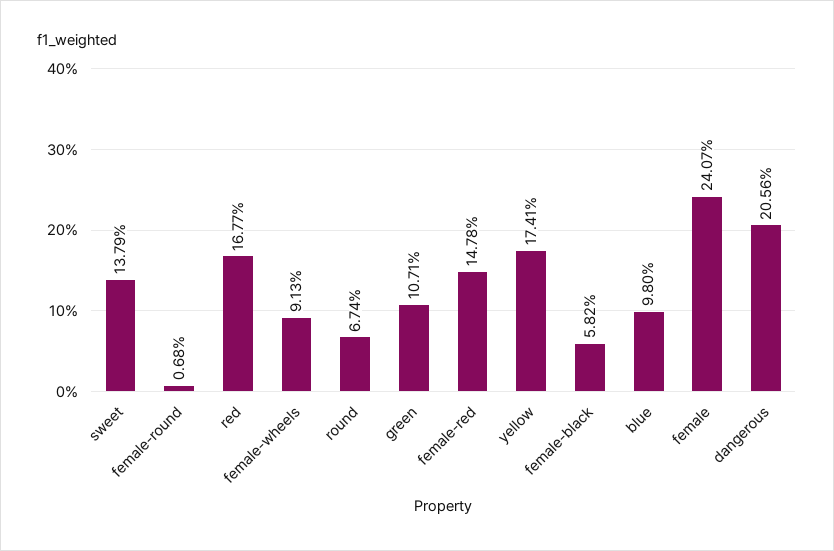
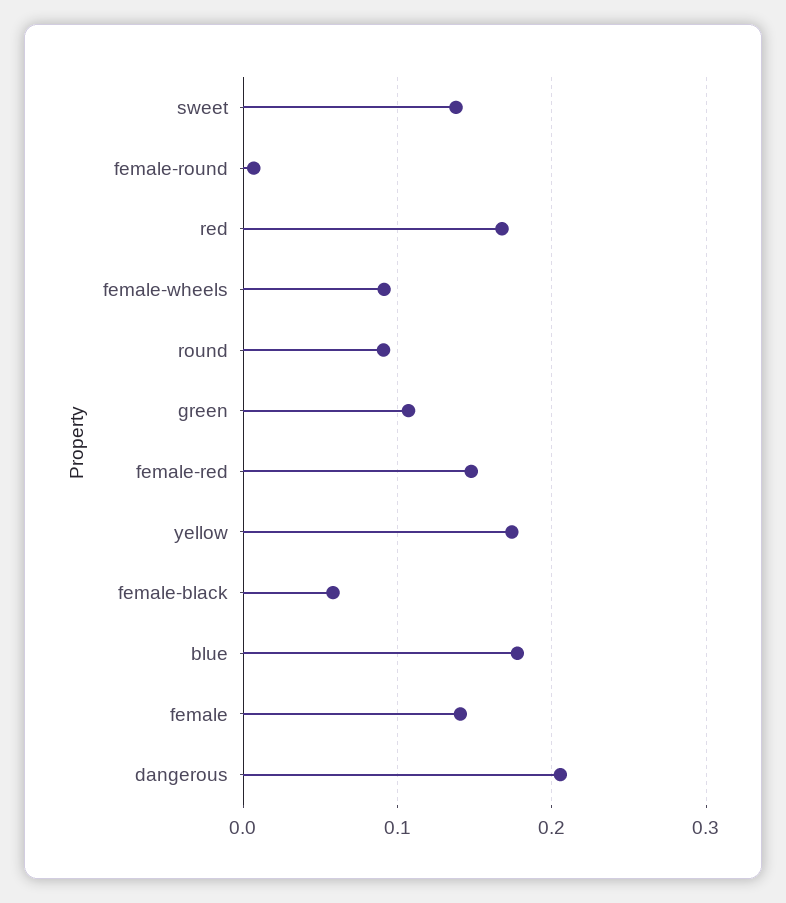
  {
    "sweet": 0.1379,
    "female-round": 0.0068,
    "red": 0.1677,
    "female-wheels": 0.0913,
-   "round": 0.0674,
+   "round": 0.09,
    "green": 0.1071,
    "female-red": 0.1478,
    "yellow": 0.1741,
    "female-black": 0.0582,
-   "blue": 0.098,
+   "blue": 0.18,
-   "female": 0.2407,
+   "female": 0.14,
    "dangerous": 0.2056
  }

